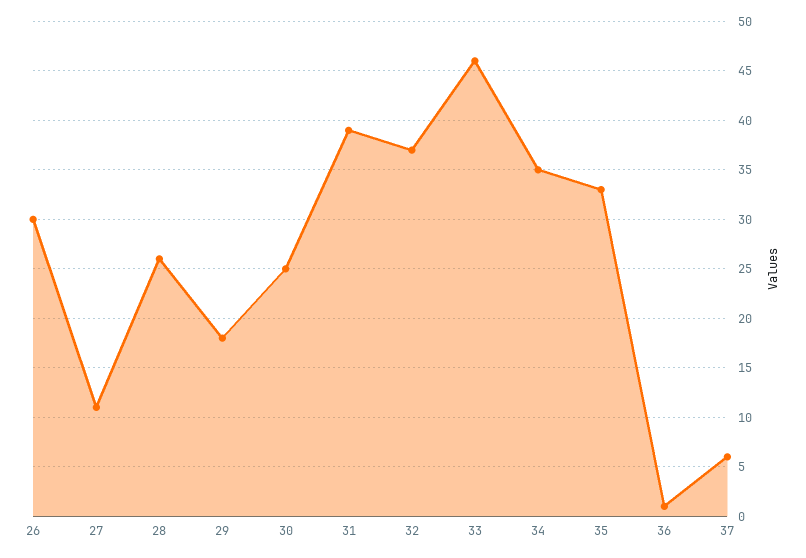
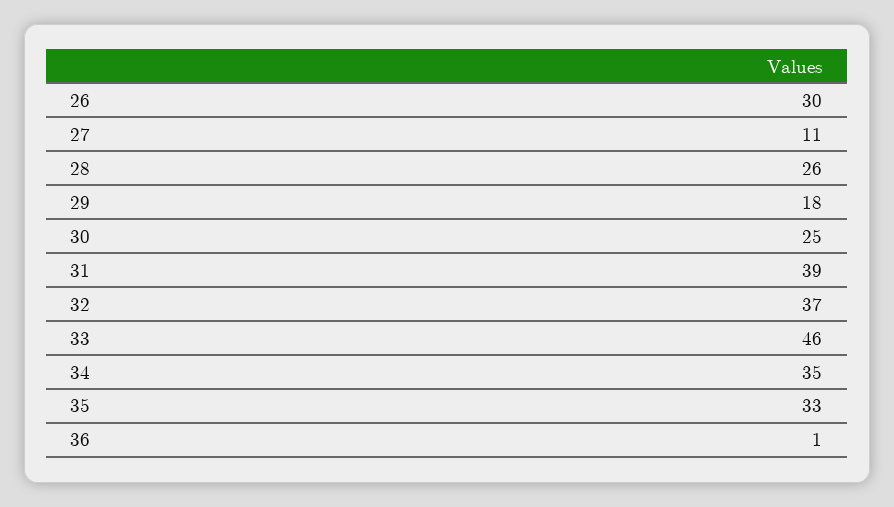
  {
    "26": 30,
    "27": 11,
    "28": 26,
    "29": 18,
    "30": 25,
    "31": 39,
    "32": 37,
    "33": 46,
    "34": 35,
    "35": 33,
-   "36": 1,
+   "36": 1
-   "37": 6
  }

